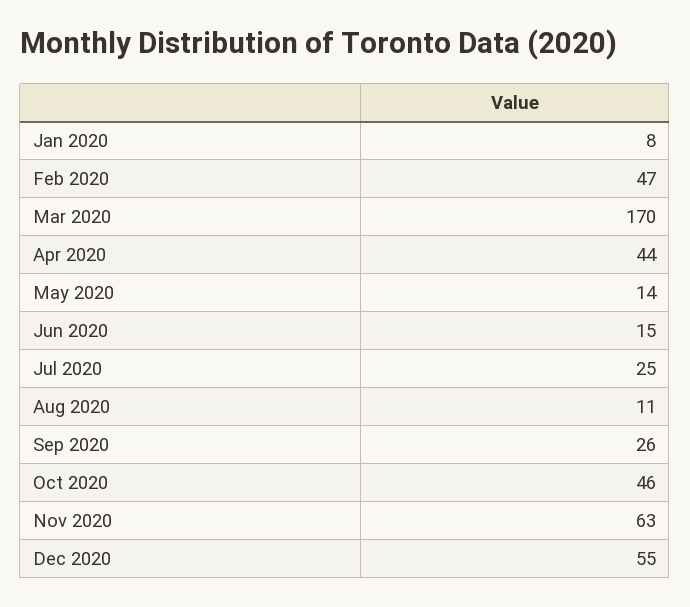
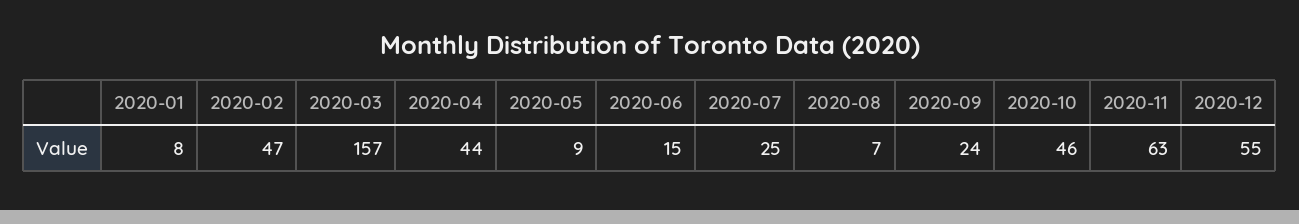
  {
    "Jan 2020": 8,
    "Feb 2020": 47,
-   "Mar 2020": 170,
+   "Mar 2020": 157,
    "Apr 2020": 44,
-   "May 2020": 14,
+   "May 2020": 9,
    "Jun 2020": 15,
    "Jul 2020": 25,
-   "Aug 2020": 11,
+   "Aug 2020": 7,
-   "Sep 2020": 26,
+   "Sep 2020": 24,
    "Oct 2020": 46,
    "Nov 2020": 63,
    "Dec 2020": 55
  }

